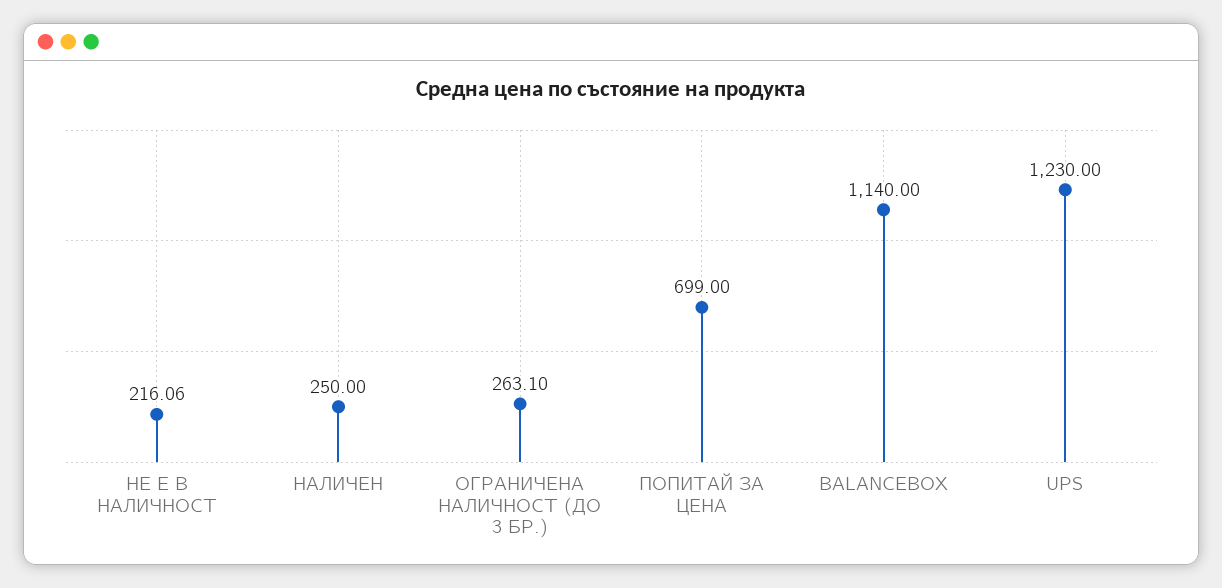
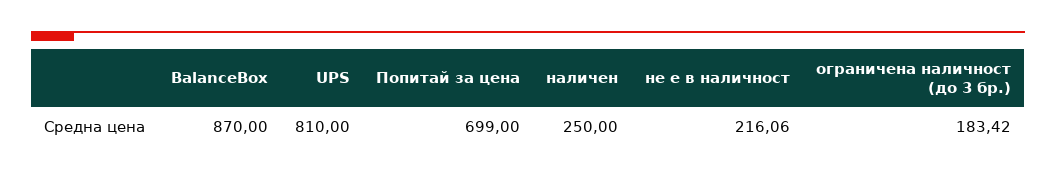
  {
    "НЕ Е В НАЛИЧНОСТ": 216.06,
    "НАЛИЧЕН": 250,
-   "ОГРАНИЧЕНА НАЛИЧНОСТ (ДО 3 БР.)": 263.1,
+   "ОГРАНИЧЕНА НАЛИЧНОСТ (ДО 3 БР.)": 183.42,
    "ПОПИТАЙ ЗА ЦЕНА": 699,
-   "BALANCEBOX": 1140,
+   "BALANCEBOX": 870,
-   "UPS": 1230
+   "UPS": 810
  }

